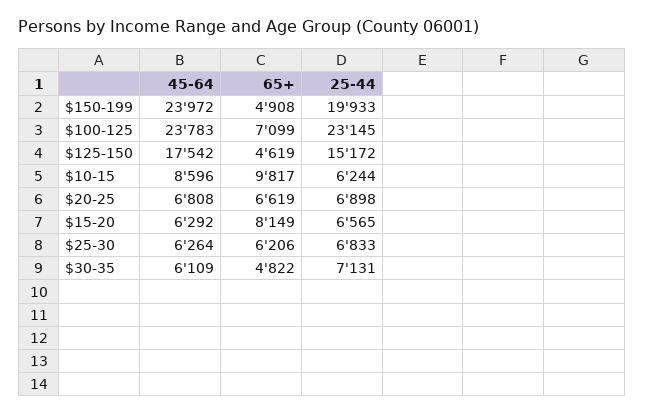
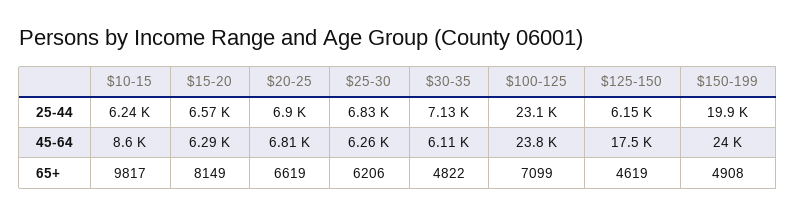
  {
    "45-64": {
      "$150-199": 23972,
      "$100-125": 23783,
      "$125-150": 17542,
      "$10-15": 8596,
      "$20-25": 6808,
      "$15-20": 6292,
      "$25-30": 6264,
      "$30-35": 6109
    },
    "65+": {
      "$150-199": 4908,
      "$100-125": 7099,
      "$125-150": 4619,
      "$10-15": 9817,
      "$20-25": 6619,
      "$15-20": 8149,
      "$25-30": 6206,
      "$30-35": 4822
    },
    "25-44": {
      "$150-199": 19933,
      "$100-125": 23145,
-     "$125-150": 15172,
+     "$125-150": 6150,
      "$10-15": 6244,
      "$20-25": 6898,
      "$15-20": 6565,
      "$25-30": 6833,
      "$30-35": 7131
    }
  }

